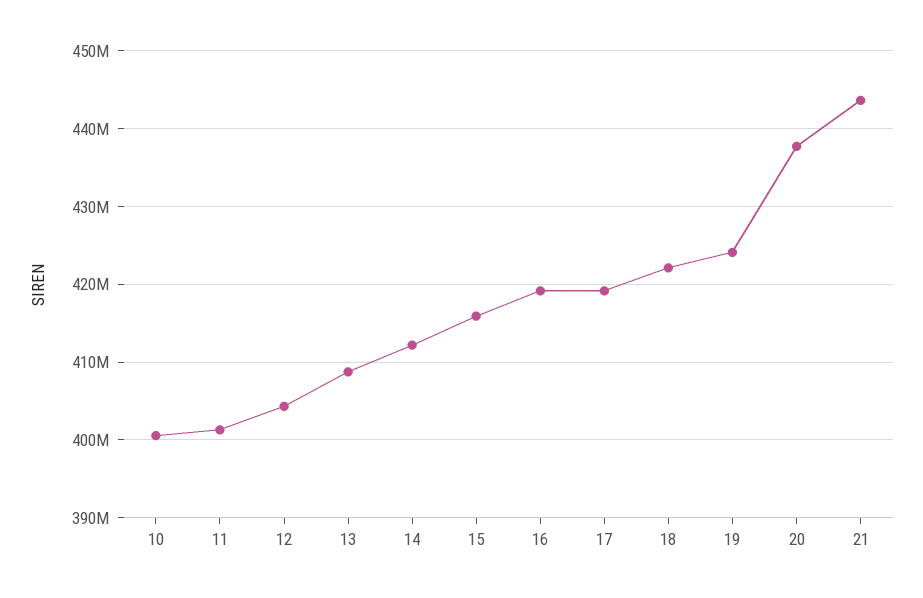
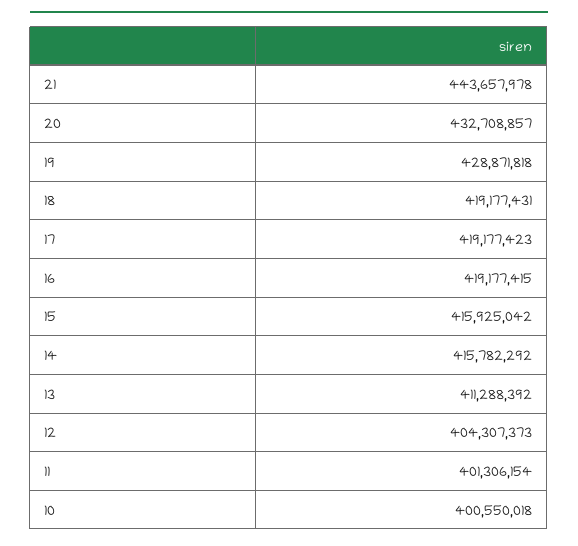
  {
    "10": 400550018,
    "11": 401306154,
    "12": 404307373,
-   "13": 409000000,
+   "13": 411288392,
-   "14": 412000000,
+   "14": 415782292,
    "15": 415925042,
    "16": 419177415,
    "17": 419177423,
-   "18": 422000000,
+   "18": 419177431,
-   "19": 424000000,
+   "19": 428871818,
-   "20": 438000000,
+   "20": 432708857,
    "21": 443657978
  }

